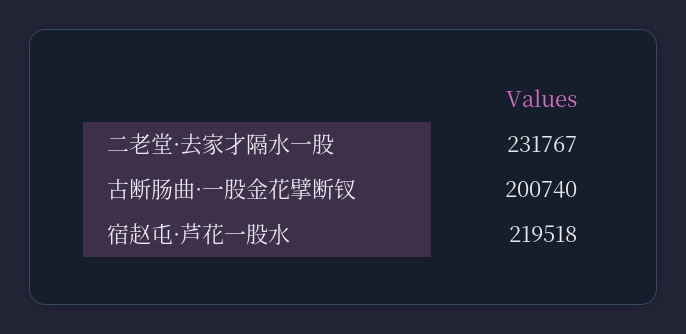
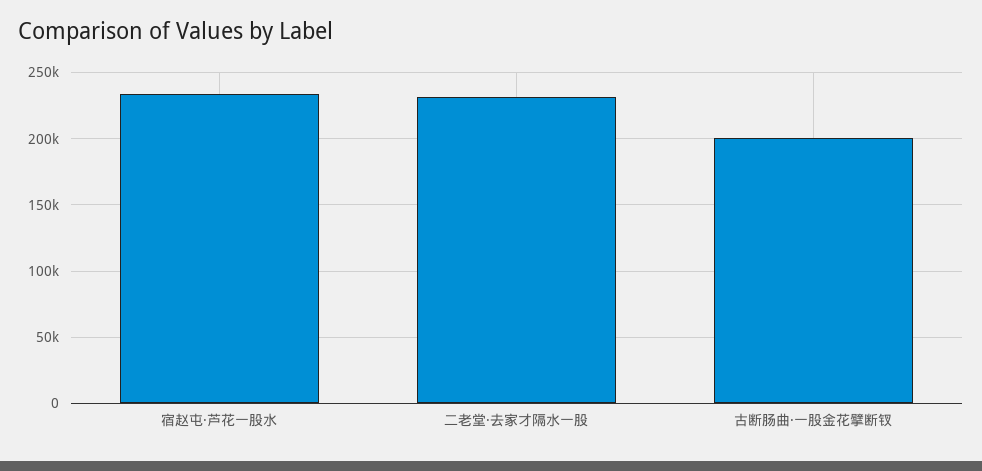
  {
    "二老堂·去家才隔水一股": 231767,
    "古断肠曲·一股金花擘断钗": 200740,
-   "宿赵屯·芦花一股水": 219518
+   "宿赵屯·芦花一股水": 235000
  }

